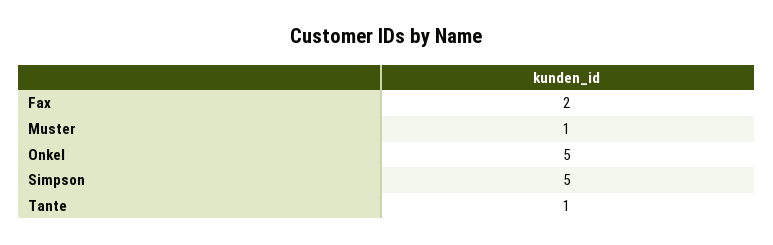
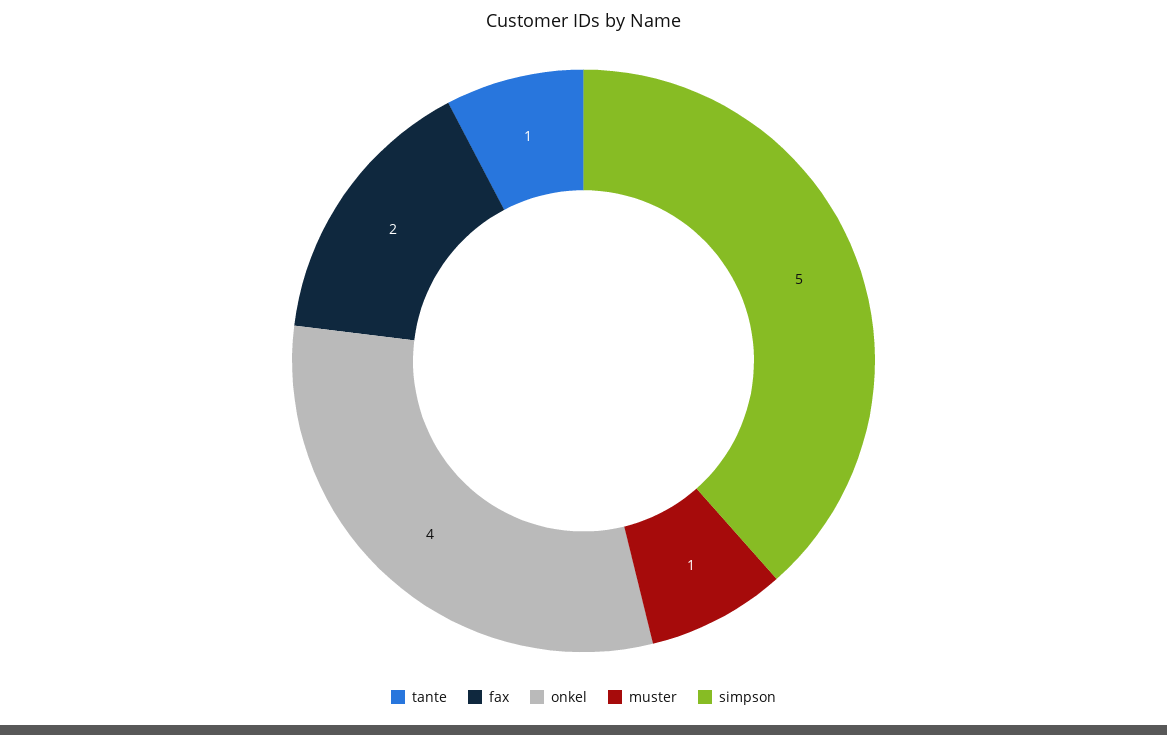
  {
    "Fax": 2,
    "Muster": 1,
-   "Onkel": 5,
+   "Onkel": 4,
    "Simpson": 5,
    "Tante": 1
  }

